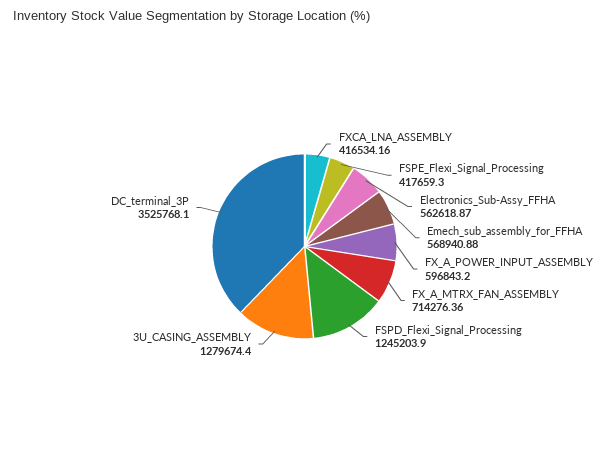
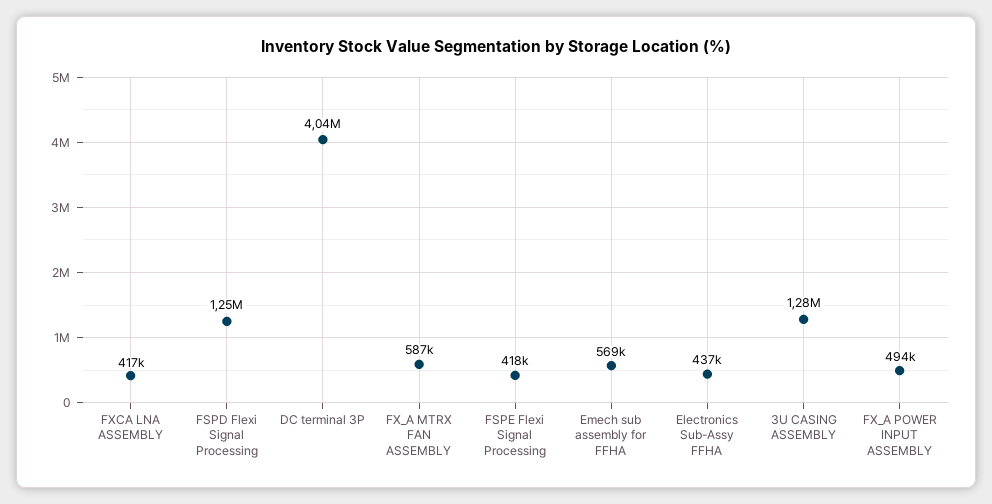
  {
    "FXCA_LNA_ASSEMBLY": 416534.16,
    "FSPE_Flexi_Signal_Processing": 417659.3,
-   "Electronics_Sub-Assy_FFHA": 562618.87,
+   "Electronics_Sub-Assy_FFHA": 437000,
    "Emech_sub_assembly_for_FFHA": 568940.88,
-   "FX_A_POWER_INPUT_ASSEMBLY": 596843.2,
+   "FX_A_POWER_INPUT_ASSEMBLY": 494000,
-   "FX_A_MTRX_FAN_ASSEMBLY": 714276.36,
+   "FX_A_MTRX_FAN_ASSEMBLY": 587000,
    "FSPD_Flexi_Signal_Processing": 1245203.9,
    "3U_CASING_ASSEMBLY": 1279674.4,
-   "DC_terminal_3P": 3525768.1
+   "DC_terminal_3P": 4040000
  }

